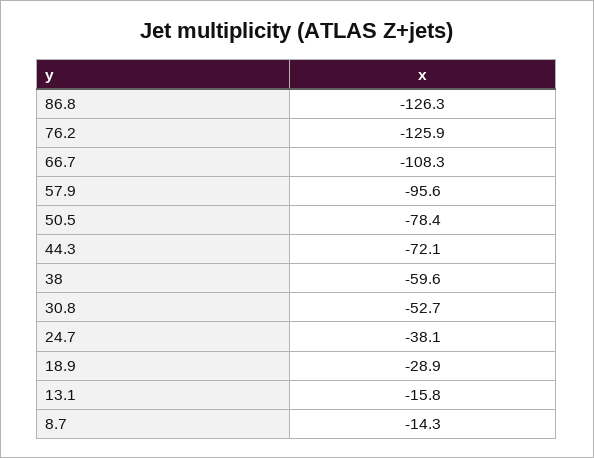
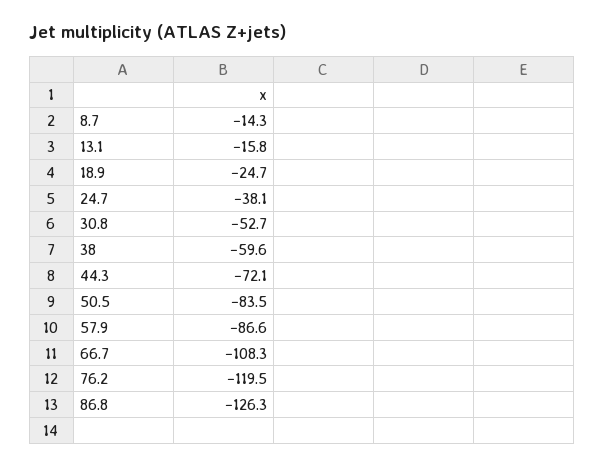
  {
    "86.8": -126.3,
-   "76.2": -125.9,
+   "76.2": -119.5,
    "66.7": -108.3,
-   "57.9": -95.6,
+   "57.9": -86.6,
-   "50.5": -78.4,
+   "50.5": -83.5,
    "44.3": -72.1,
    "38": -59.6,
    "30.8": -52.7,
    "24.7": -38.1,
-   "18.9": -28.9,
+   "18.9": -24.7,
    "13.1": -15.8,
    "8.7": -14.3
  }

